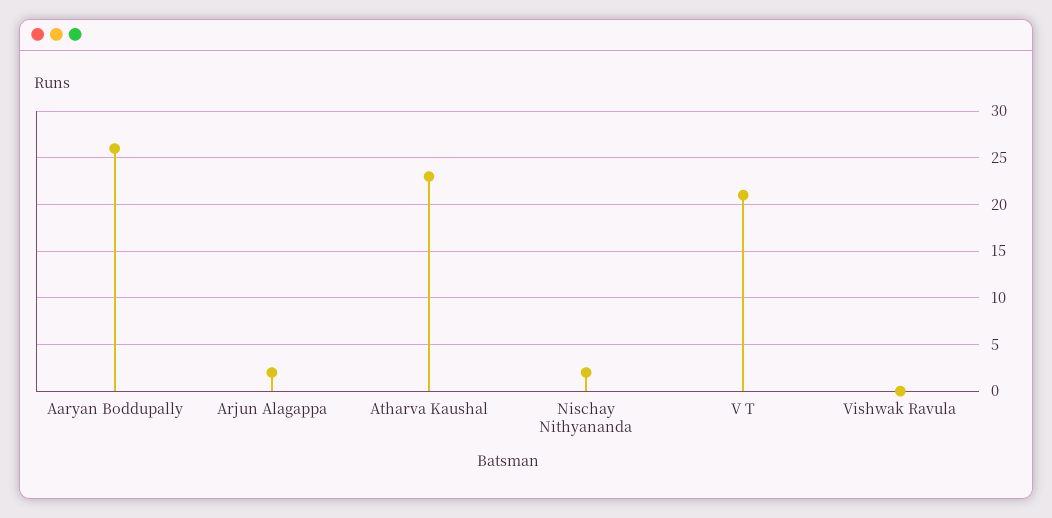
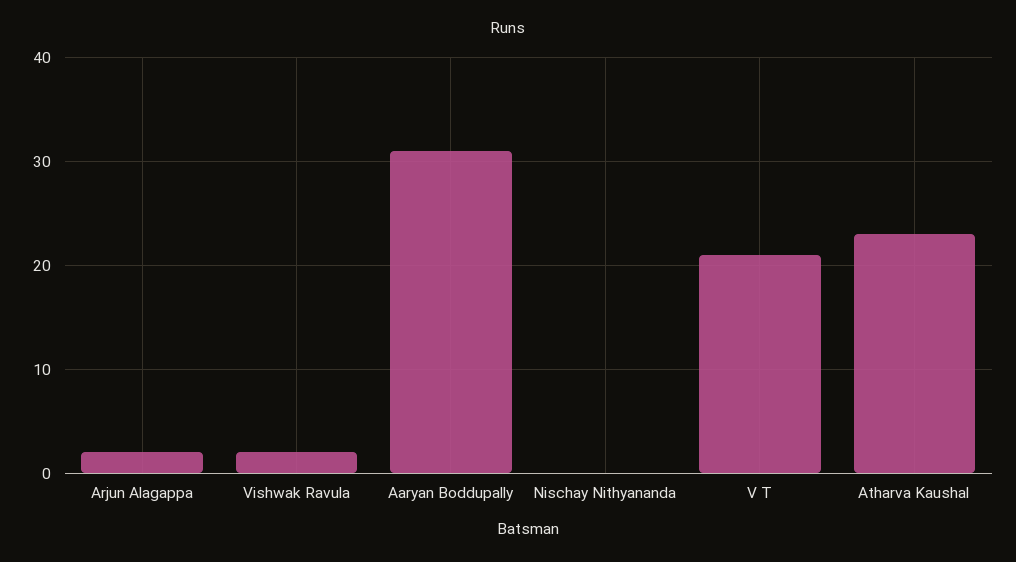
  {
-   "Aaryan Boddupally": 26,
+   "Aaryan Boddupally": 31,
    "Arjun Alagappa": 2,
    "Atharva Kaushal": 23,
-   "Nischay Nithyananda": 2,
+   "Nischay Nithyananda": 0,
    "V T": 21,
-   "Vishwak Ravula": 0
+   "Vishwak Ravula": 2
  }

